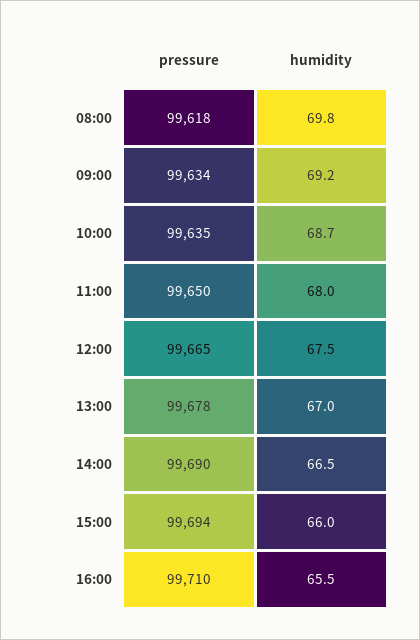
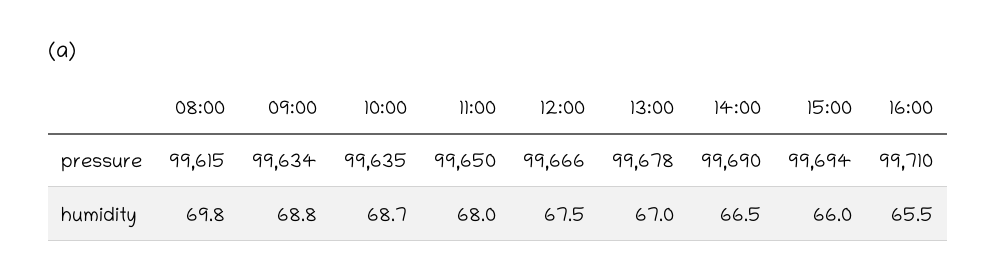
  {
    "pressure": {
-     "08:00": 99618,
+     "08:00": 99615,
      "09:00": 99634,
      "10:00": 99635,
      "11:00": 99650,
-     "12:00": 99665,
+     "12:00": 99666,
      "13:00": 99678,
      "14:00": 99690,
      "15:00": 99694,
      "16:00": 99710
    },
    "humidity": {
      "08:00": 69.8,
-     "09:00": 69.2,
+     "09:00": 68.8,
      "10:00": 68.7,
      "11:00": 68,
      "12:00": 67.5,
      "13:00": 67,
      "14:00": 66.5,
      "15:00": 66,
      "16:00": 65.5
    }
  }

